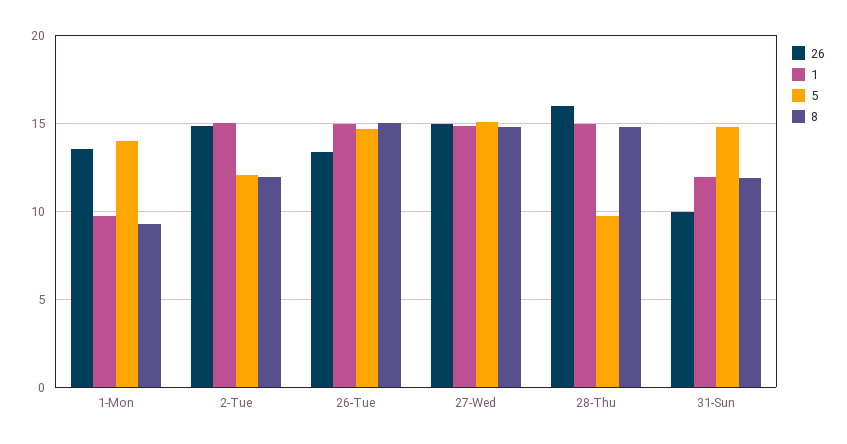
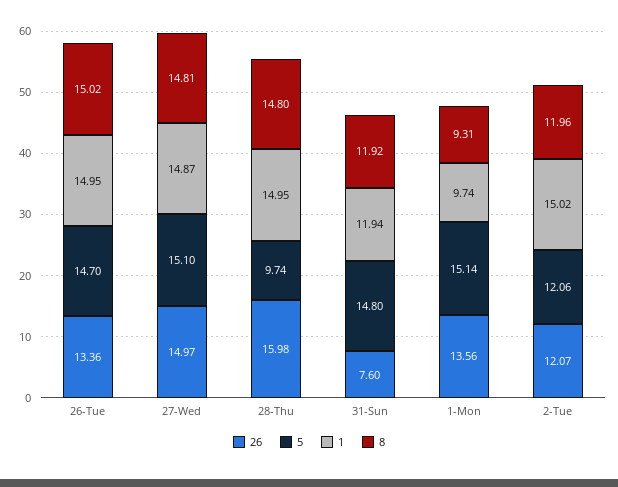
  {
    "26": {
      "1-Mon": 13.56,
-     "2-Tue": 15,
+     "2-Tue": 12.07,
      "26-Tue": 13.36,
      "27-Wed": 14.97,
      "28-Thu": 15.98,
-     "31-Sun": 10
+     "31-Sun": 7.6
    },
    "1": {
      "1-Mon": 9.74,
      "2-Tue": 15.02,
      "26-Tue": 14.95,
      "27-Wed": 14.87,
      "28-Thu": 14.95,
      "31-Sun": 11.94
    },
    "5": {
-     "1-Mon": 14,
+     "1-Mon": 15.14,
      "2-Tue": 12.06,
      "26-Tue": 14.7,
      "27-Wed": 15.1,
      "28-Thu": 9.74,
      "31-Sun": 14.8
    },
    "8": {
      "1-Mon": 9.31,
      "2-Tue": 11.96,
      "26-Tue": 15.02,
      "27-Wed": 14.81,
      "28-Thu": 14.8,
      "31-Sun": 11.92
    }
  }

